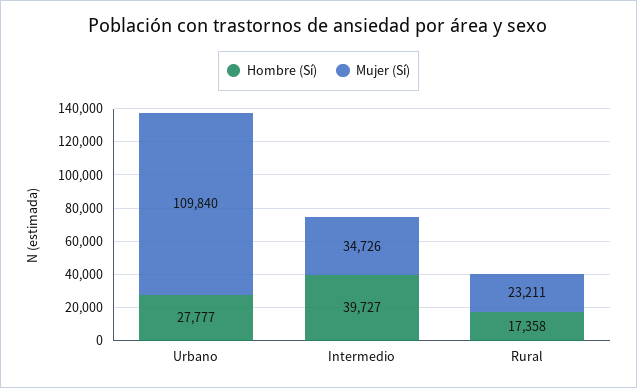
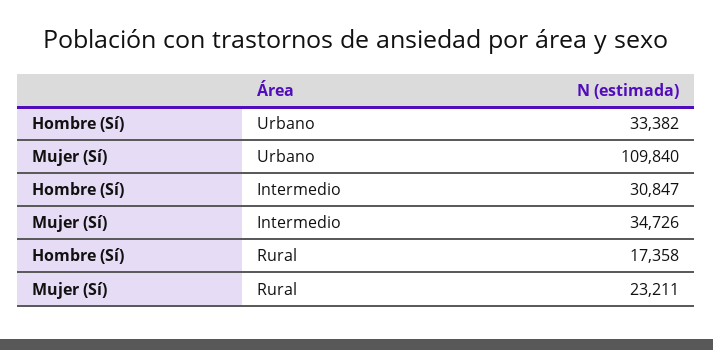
  {
    "Hombre (Sí)": {
-     "Urbano": 27777,
+     "Urbano": 33382,
-     "Intermedio": 39727,
+     "Intermedio": 30847,
      "Rural": 17358
    },
    "Mujer (Sí)": {
      "Urbano": 109840,
      "Intermedio": 34726,
      "Rural": 23211
    }
  }

